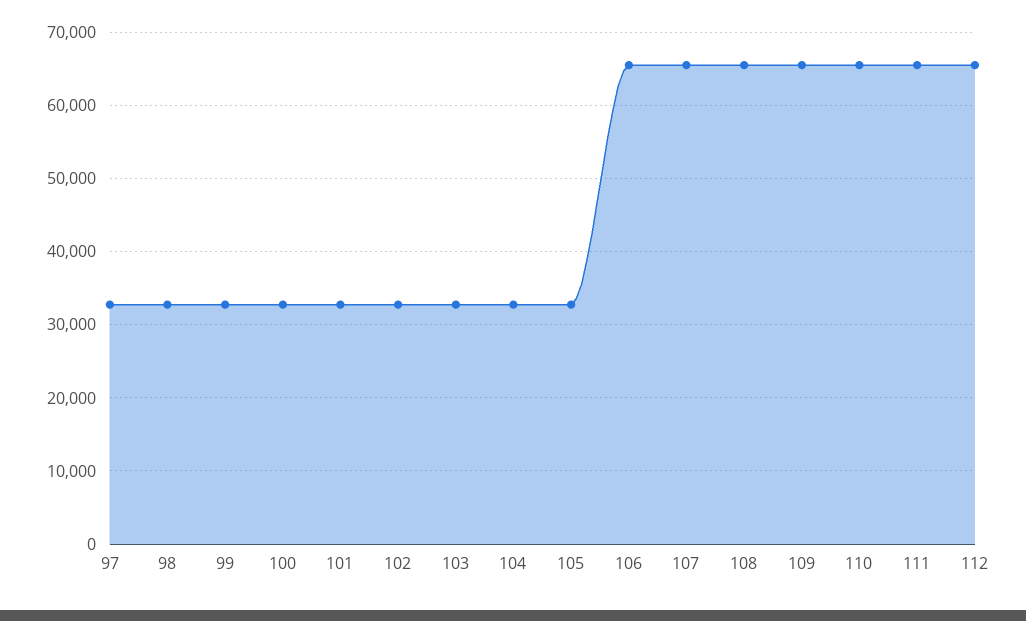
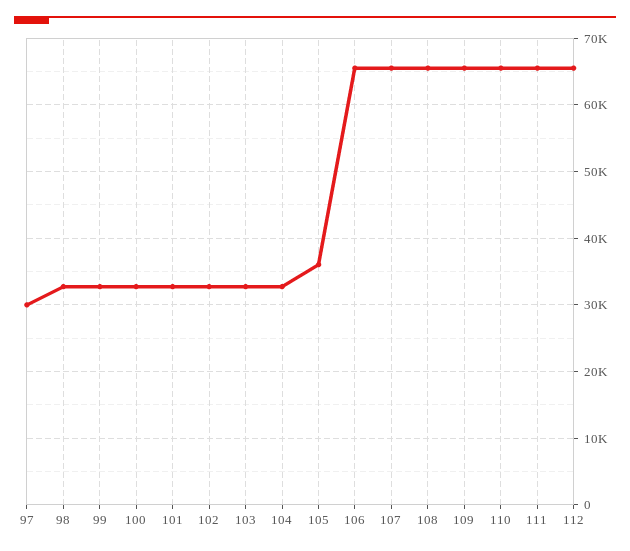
  {
-   "97": 33000,
+   "97": 30000,
    "98": 33000,
    "99": 33000,
    "100": 33000,
    "101": 33000,
    "102": 33000,
    "103": 33000,
    "104": 33000,
-   "105": 33000,
+   "105": 36000,
    "106": 66000,
    "107": 66000,
    "108": 66000,
    "109": 66000,
    "110": 66000,
    "111": 66000,
    "112": 66000
  }

